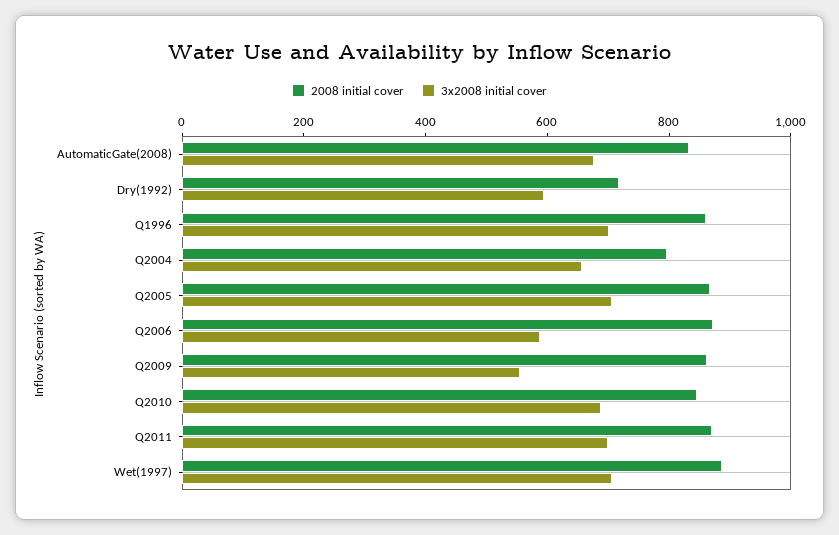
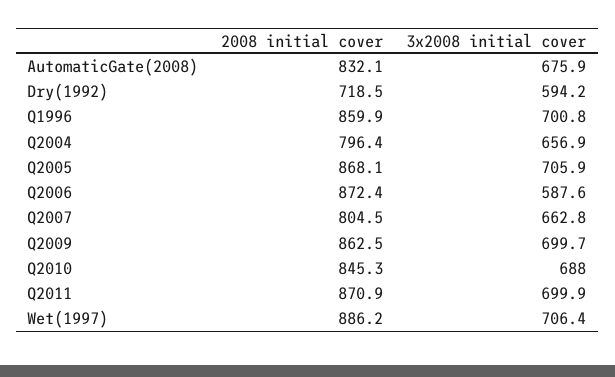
  {
    "2008 initial cover": {
      "AutomaticGate(2008)": 832.1,
      "Dry(1992)": 718.5,
      "Q1996": 859.9,
      "Q2004": 796.4,
      "Q2005": 868.1,
      "Q2006": 872.4,
      "Q2009": 862.5,
      "Q2010": 845.3,
      "Q2011": 870.9,
-     "Wet(1997)": 886.2
+     "Wet(1997)": 886.2,
+     "Q2007": 804.5
    },
    "3x2008 initial cover": {
      "AutomaticGate(2008)": 675.9,
      "Dry(1992)": 594.2,
      "Q1996": 700.8,
      "Q2004": 656.9,
      "Q2005": 705.9,
      "Q2006": 587.6,
-     "Q2009": 550,
+     "Q2009": 699.7,
      "Q2010": 688,
      "Q2011": 699.9,
-     "Wet(1997)": 706.4
+     "Wet(1997)": 706.4,
+     "Q2007": 662.8
    }
  }

